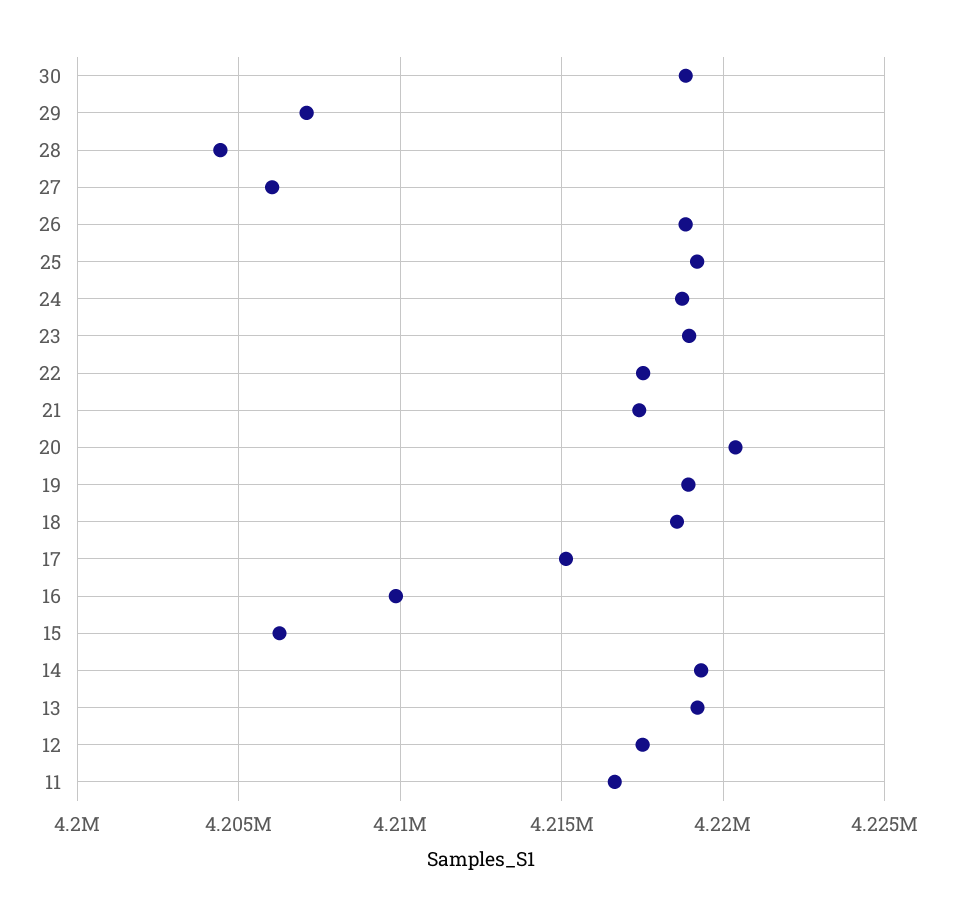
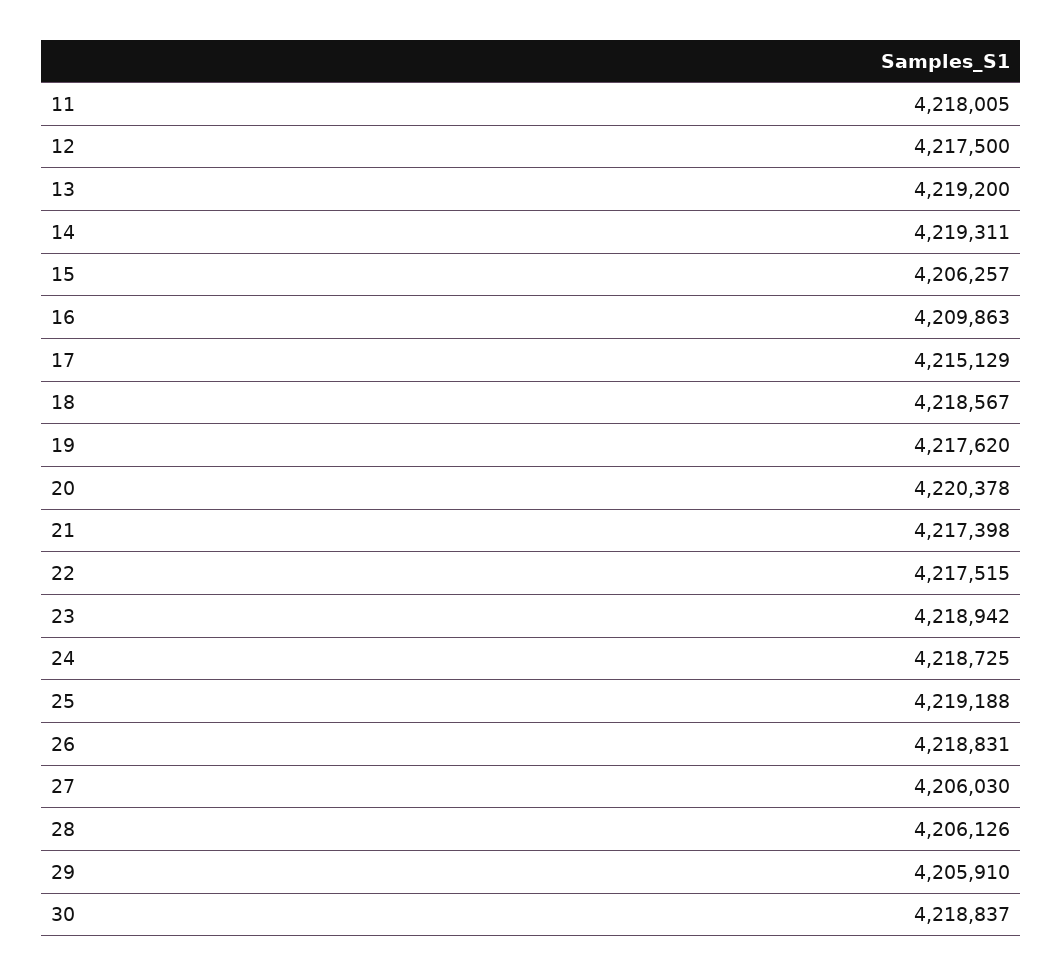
  {
    "30": 4218837,
-   "29": 4207000,
+   "29": 4205910,
-   "28": 4204500,
+   "28": 4206126,
    "27": 4206030,
    "26": 4218831,
    "25": 4219188,
    "24": 4218725,
    "23": 4218942,
    "22": 4217515,
    "21": 4217398,
    "20": 4220378,
-   "19": 4219000,
+   "19": 4217620,
    "18": 4218567,
    "17": 4215129,
    "16": 4209863,
    "15": 4206257,
    "14": 4219311,
    "13": 4219200,
    "12": 4217500,
-   "11": 4216500
+   "11": 4218005
  }

